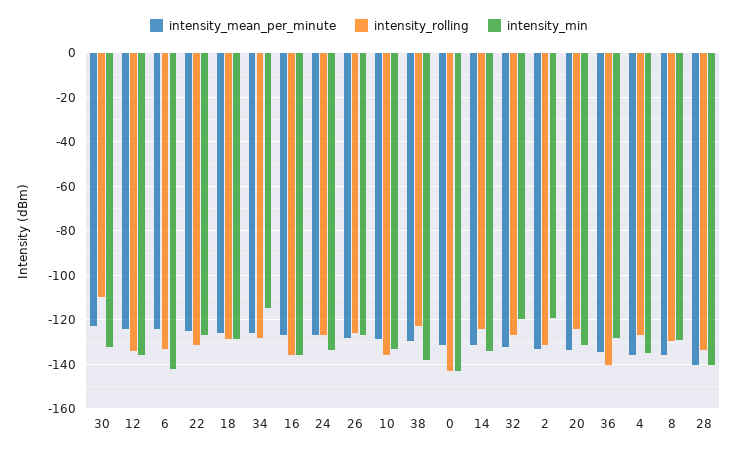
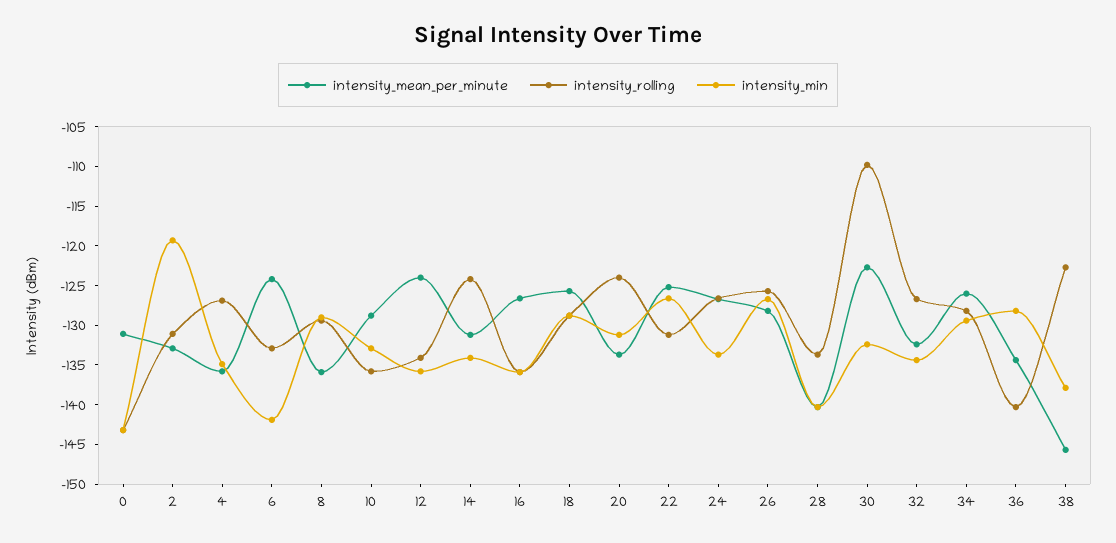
  {
    "intensity_mean_per_minute": {
      "30": -122.5,
      "12": -125,
      "6": -125,
      "22": -125,
      "18": -125,
      "34": -125,
      "16": -127.5,
      "24": -127.5,
      "26": -127.5,
      "10": -130,
-     "38": -130,
+     "38": -145,
      "0": -130,
      "14": -130,
      "32": -132.5,
      "2": -132.5,
      "20": -132.5,
      "36": -135,
      "4": -135,
      "8": -135,
      "28": -140
    },
    "intensity_rolling": {
      "30": -110,
      "12": -135,
      "6": -132.5,
      "22": -130,
      "18": -130,
      "34": -127.5,
      "16": -135,
      "24": -127.5,
      "26": -125,
      "10": -135,
      "38": -122.5,
      "0": -142.5,
      "14": -125,
      "32": -127.5,
      "2": -130,
      "20": -125,
      "36": -140,
      "4": -127.5,
      "8": -130,
      "28": -132.5
    },
    "intensity_min": {
      "30": -132.5,
      "12": -135,
      "6": -142.5,
      "22": -127.5,
      "18": -130,
-     "34": -115,
+     "34": -130,
      "16": -135,
      "24": -132.5,
      "26": -127.5,
      "10": -132.5,
      "38": -137.5,
      "0": -142.5,
      "14": -135,
-     "32": -120,
+     "32": -135,
      "2": -120,
      "20": -130,
      "36": -127.5,
      "4": -135,
      "8": -130,
      "28": -140
    }
  }

